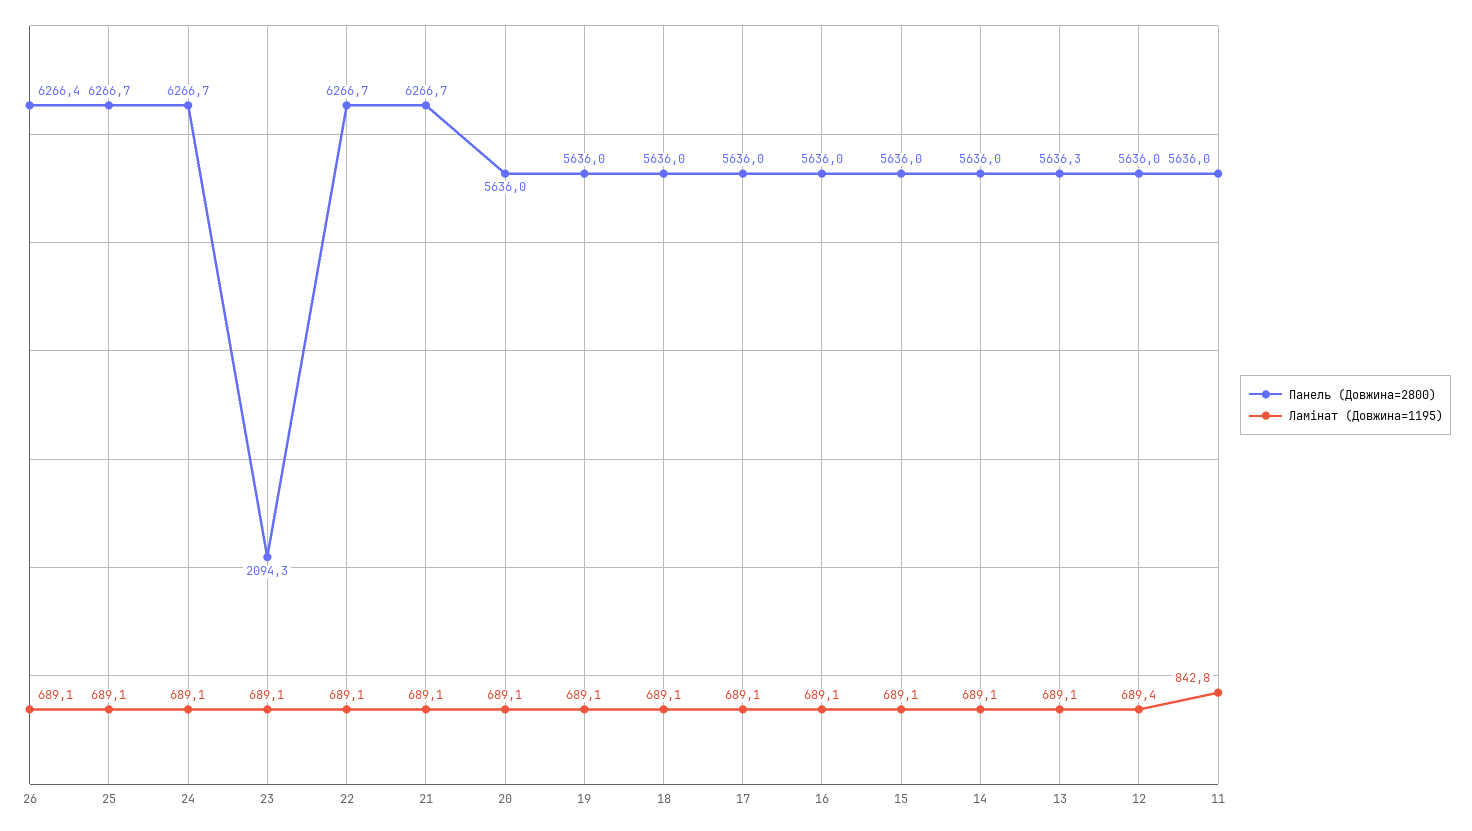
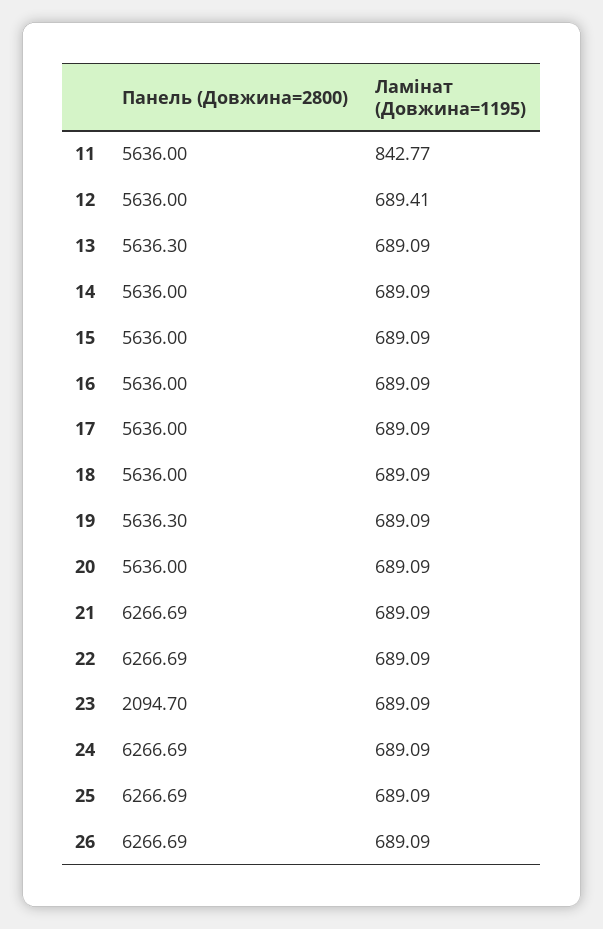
  {
    "Панель (Довжина=2800)": {
-     "26": 6266.4,
+     "26": 6266.69,
      "25": 6266.69,
      "24": 6266.69,
-     "23": 2094.3,
+     "23": 2094.7,
      "22": 6266.69,
      "21": 6266.69,
      "20": 5636,
-     "19": 5636,
+     "19": 5636.3,
      "18": 5636,
      "17": 5636,
      "16": 5636,
      "15": 5636,
      "14": 5636,
      "13": 5636.3,
      "12": 5636,
      "11": 5636
    },
    "Ламінат (Довжина=1195)": {
      "26": 689.09,
      "25": 689.09,
      "24": 689.09,
      "23": 689.09,
      "22": 689.09,
      "21": 689.09,
      "20": 689.09,
      "19": 689.09,
      "18": 689.09,
      "17": 689.09,
      "16": 689.09,
      "15": 689.09,
      "14": 689.09,
      "13": 689.09,
      "12": 689.41,
      "11": 842.77
    }
  }

